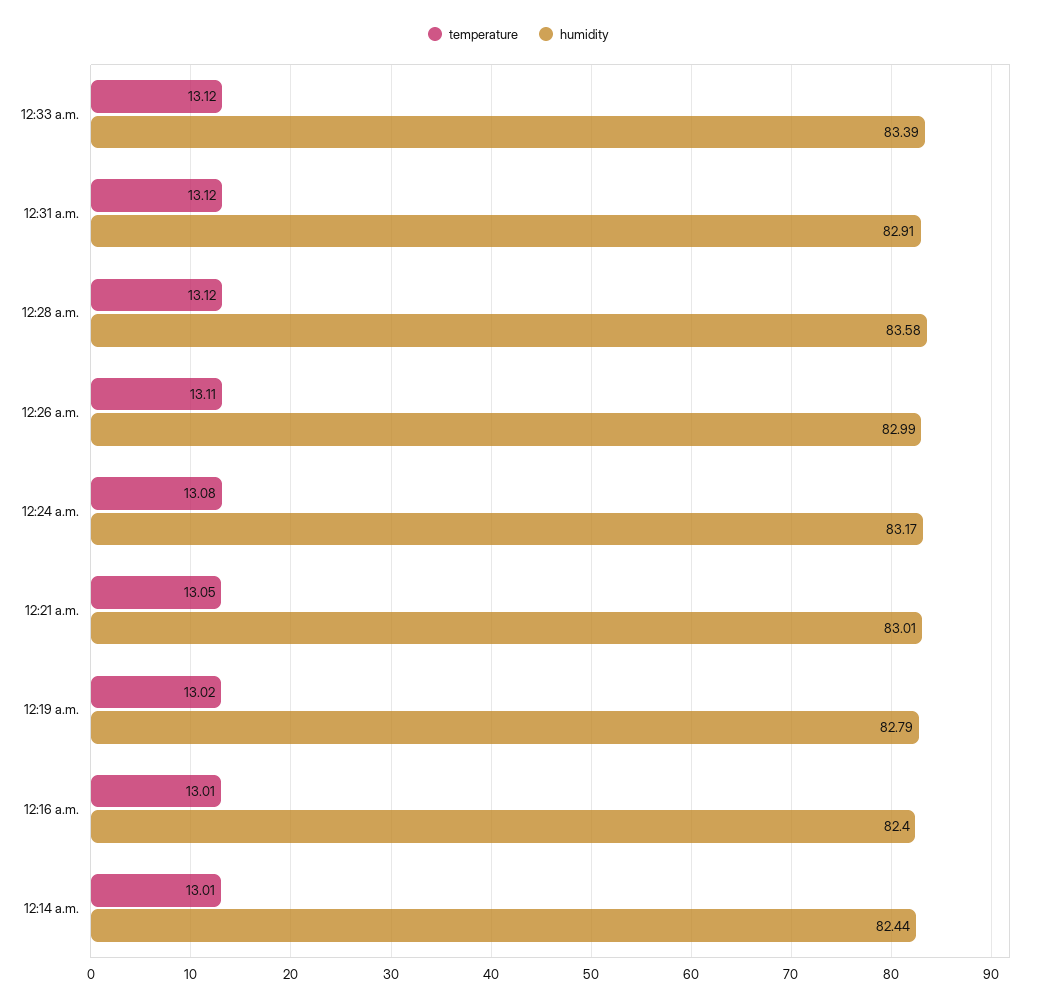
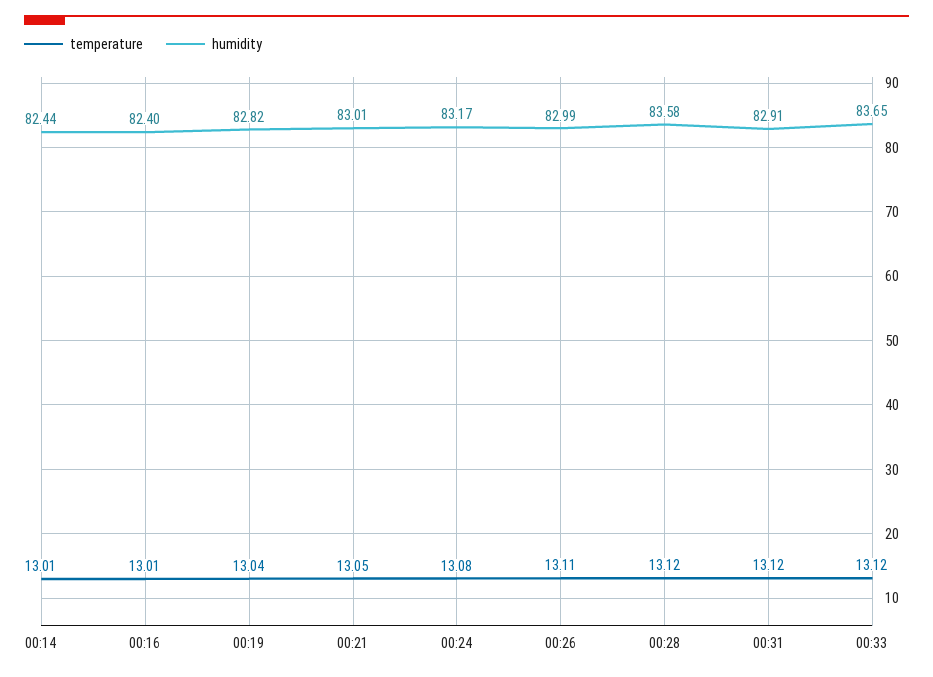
  {
    "temperature": {
      "12:33 a.m.": 13.12,
      "12:31 a.m.": 13.12,
      "12:28 a.m.": 13.12,
      "12:26 a.m.": 13.11,
      "12:24 a.m.": 13.08,
      "12:21 a.m.": 13.05,
-     "12:19 a.m.": 13.02,
+     "12:19 a.m.": 13.04,
      "12:16 a.m.": 13.01,
      "12:14 a.m.": 13.01
    },
    "humidity": {
-     "12:33 a.m.": 83.39,
+     "12:33 a.m.": 83.65,
      "12:31 a.m.": 82.91,
      "12:28 a.m.": 83.58,
      "12:26 a.m.": 82.99,
      "12:24 a.m.": 83.17,
      "12:21 a.m.": 83.01,
-     "12:19 a.m.": 82.79,
+     "12:19 a.m.": 82.82,
      "12:16 a.m.": 82.4,
      "12:14 a.m.": 82.44
    }
  }

